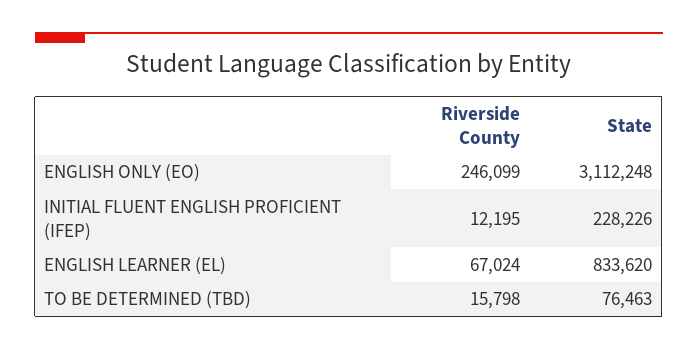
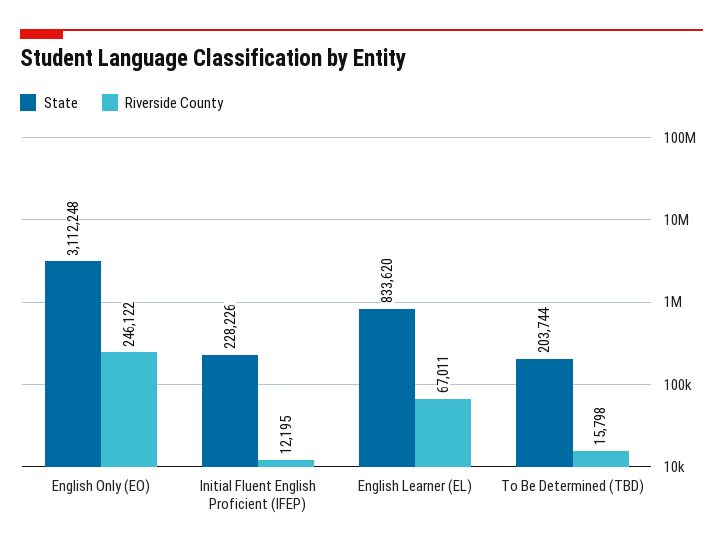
  {
    "Riverside County": {
-     "ENGLISH ONLY (EO)": 246099,
+     "ENGLISH ONLY (EO)": 246122,
      "INITIAL FLUENT ENGLISH PROFICIENT (IFEP)": 12195,
-     "ENGLISH LEARNER (EL)": 67024,
+     "ENGLISH LEARNER (EL)": 67011,
      "TO BE DETERMINED (TBD)": 15798
    },
    "State": {
      "ENGLISH ONLY (EO)": 3112248,
      "INITIAL FLUENT ENGLISH PROFICIENT (IFEP)": 228226,
      "ENGLISH LEARNER (EL)": 833620,
-     "TO BE DETERMINED (TBD)": 76463
+     "TO BE DETERMINED (TBD)": 203744
    }
  }

